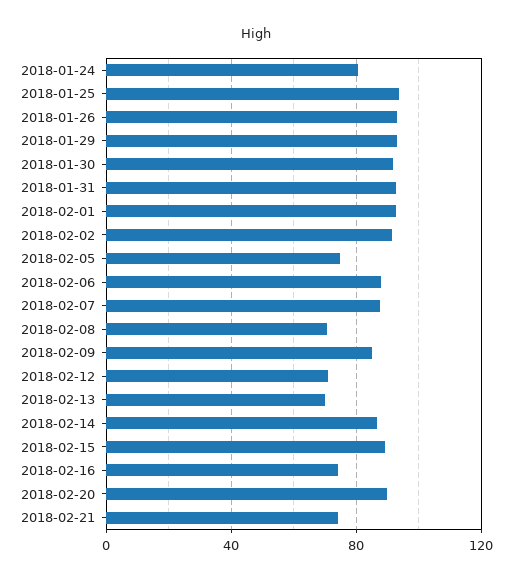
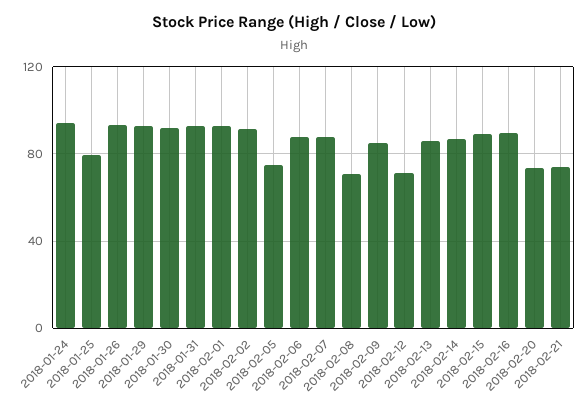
  {
-   "2018-01-24": 80,
+   "2018-01-24": 95,
-   "2018-01-25": 95,
+   "2018-01-25": 80,
    "2018-01-26": 95,
    "2018-01-29": 95,
    "2018-01-30": 90,
    "2018-01-31": 95,
    "2018-02-01": 95,
    "2018-02-02": 90,
    "2018-02-05": 75,
    "2018-02-06": 90,
    "2018-02-07": 90,
    "2018-02-08": 70,
    "2018-02-09": 85,
    "2018-02-12": 70,
-   "2018-02-13": 70,
+   "2018-02-13": 85,
    "2018-02-14": 85,
    "2018-02-15": 90,
-   "2018-02-16": 75,
+   "2018-02-16": 90,
-   "2018-02-20": 90,
+   "2018-02-20": 75,
    "2018-02-21": 75
  }

